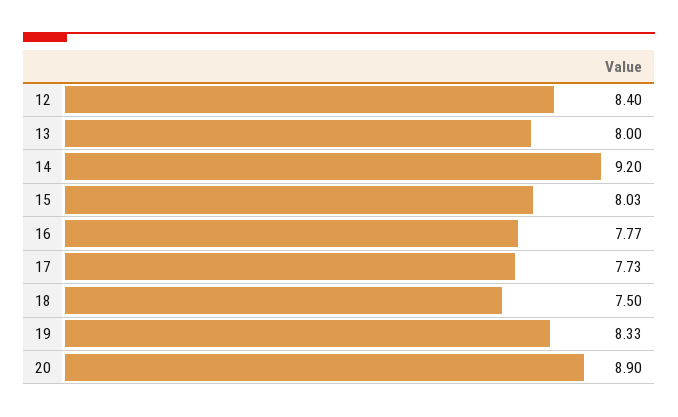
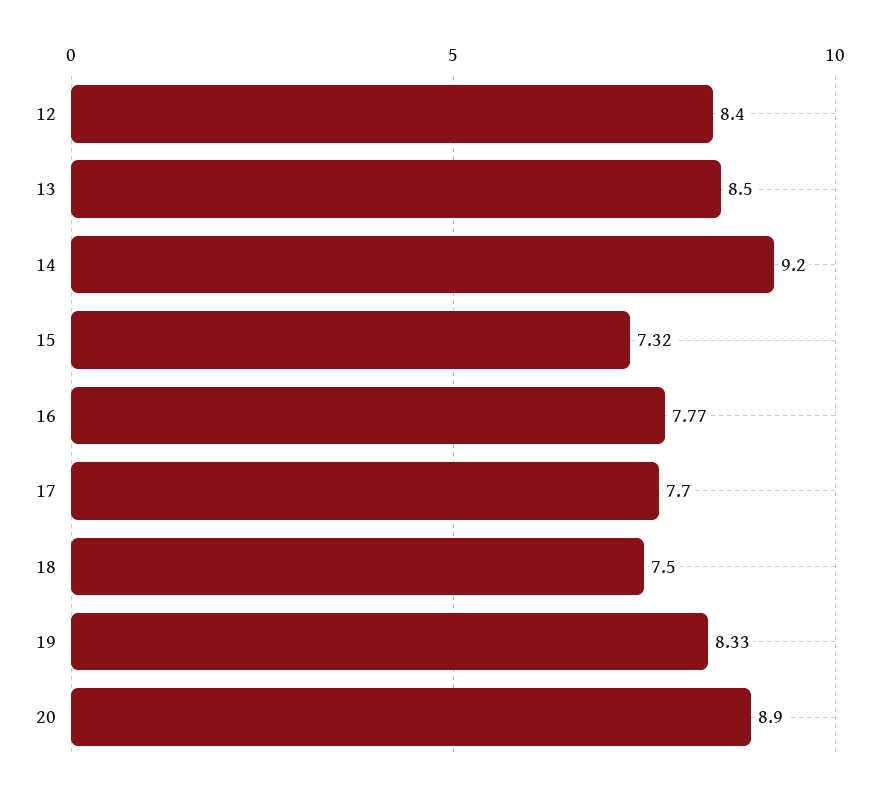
  {
    "12": 8.4,
-   "13": 8,
+   "13": 8.5,
    "14": 9.2,
-   "15": 8.03,
+   "15": 7.32,
    "16": 7.77,
-   "17": 7.73,
+   "17": 7.7,
    "18": 7.5,
    "19": 8.33,
    "20": 8.9
  }

